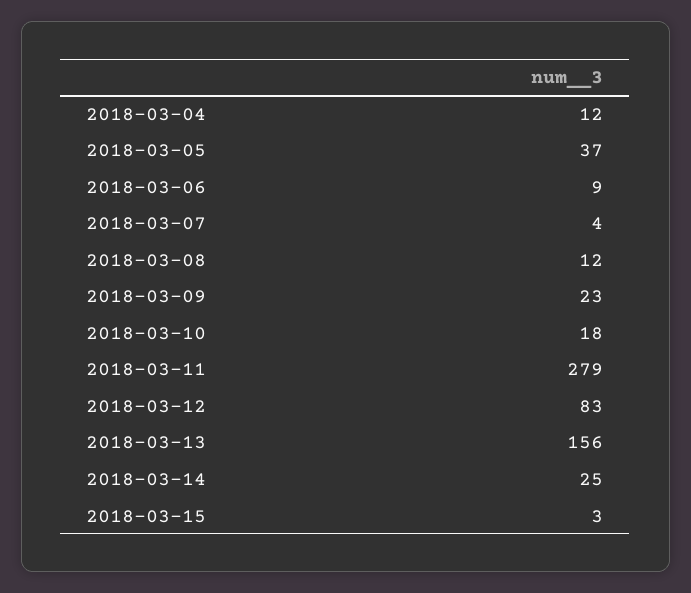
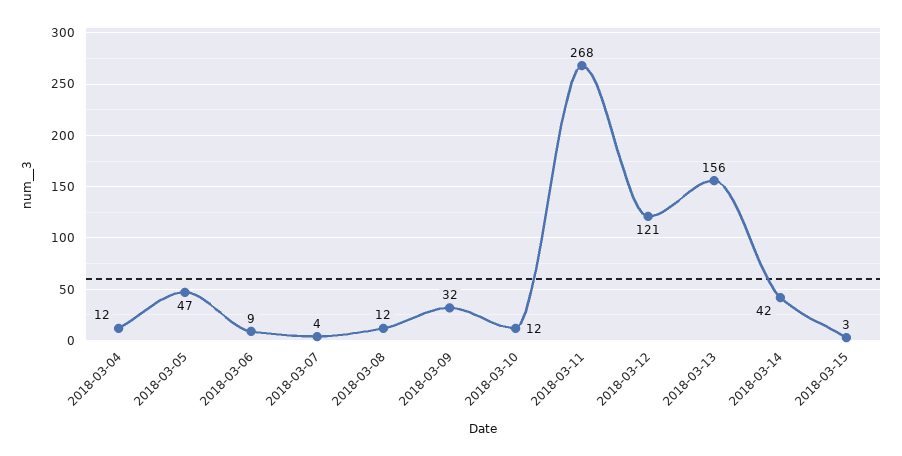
  {
    "2018-03-04": 12,
-   "2018-03-05": 37,
+   "2018-03-05": 47,
    "2018-03-06": 9,
    "2018-03-07": 4,
    "2018-03-08": 12,
-   "2018-03-09": 23,
+   "2018-03-09": 32,
-   "2018-03-10": 18,
+   "2018-03-10": 12,
-   "2018-03-11": 279,
+   "2018-03-11": 268,
-   "2018-03-12": 83,
+   "2018-03-12": 121,
    "2018-03-13": 156,
-   "2018-03-14": 25,
+   "2018-03-14": 42,
    "2018-03-15": 3
  }

